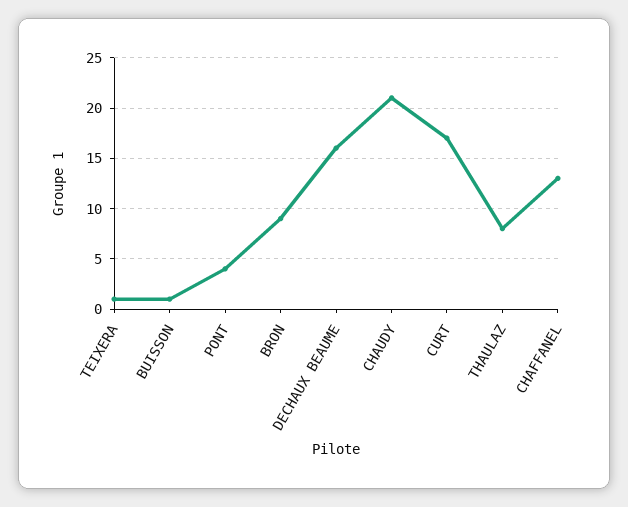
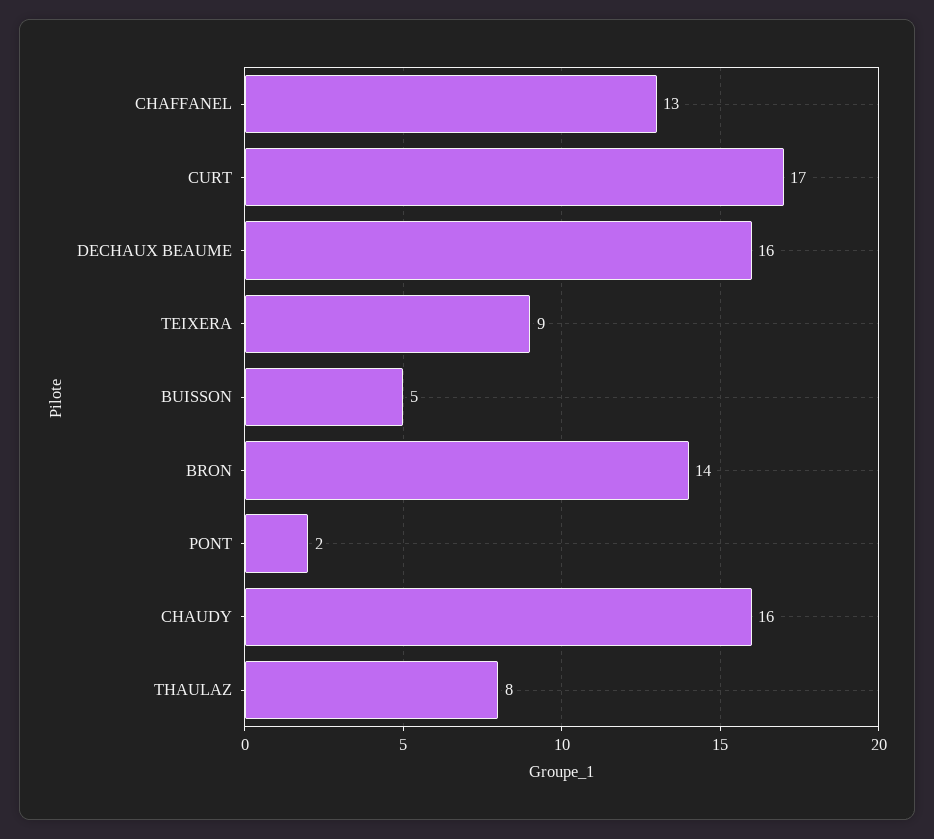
  {
-   "TEIXERA": 1,
+   "TEIXERA": 9,
-   "BUISSON": 1,
+   "BUISSON": 5,
-   "PONT": 4,
+   "PONT": 2,
-   "BRON": 9,
+   "BRON": 14,
    "DECHAUX BEAUME": 16,
-   "CHAUDY": 21,
+   "CHAUDY": 16,
    "CURT": 17,
    "THAULAZ": 8,
    "CHAFFANEL": 13
  }

